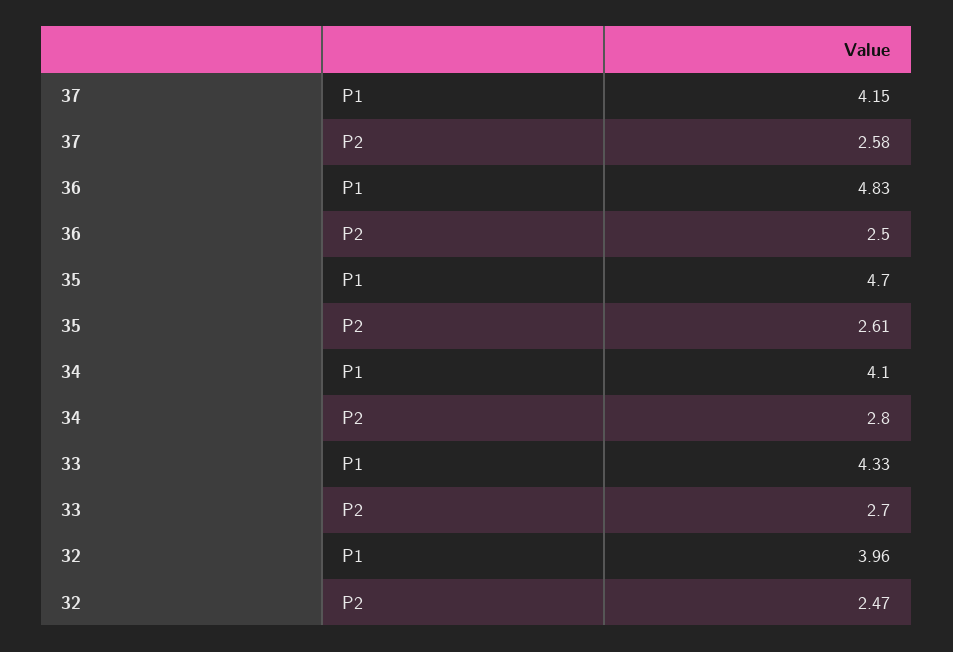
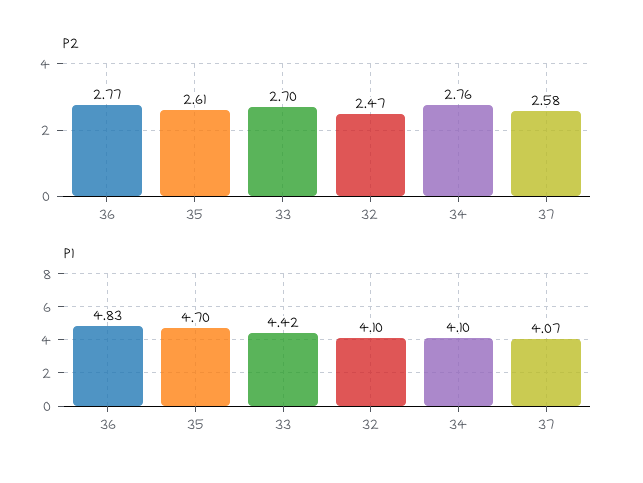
  {
    "P1": {
-     "37": 4.15,
+     "37": 4.07,
      "36": 4.83,
      "35": 4.7,
      "34": 4.1,
-     "33": 4.33,
+     "33": 4.42,
-     "32": 3.96
+     "32": 4.1
    },
    "P2": {
      "37": 2.58,
-     "36": 2.5,
+     "36": 2.77,
      "35": 2.61,
-     "34": 2.8,
+     "34": 2.76,
      "33": 2.7,
      "32": 2.47
    }
  }

